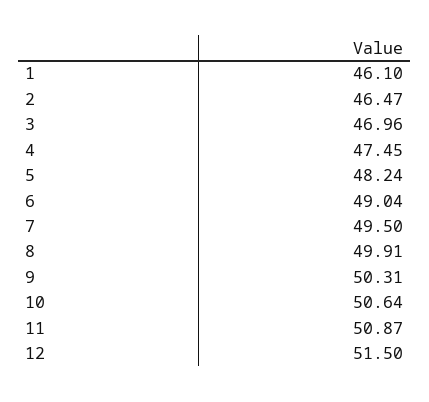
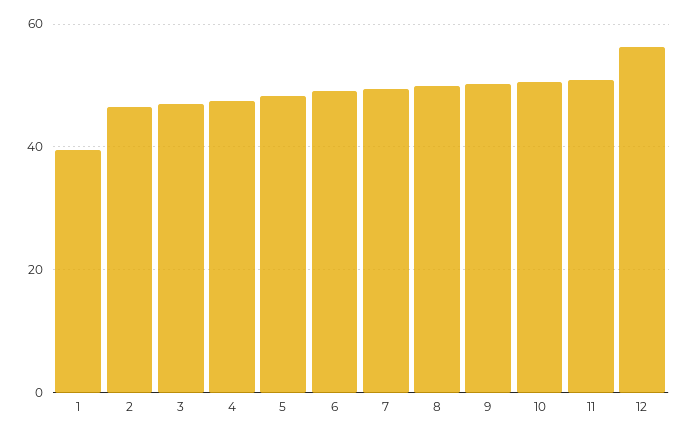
  {
-   "1": 46.1,
+   "1": 40,
    "2": 46.47,
    "3": 46.96,
    "4": 47.45,
    "5": 48.24,
    "6": 49.04,
    "7": 49.5,
    "8": 49.91,
    "9": 50.31,
    "10": 50.64,
    "11": 50.87,
-   "12": 51.5
+   "12": 56
  }

